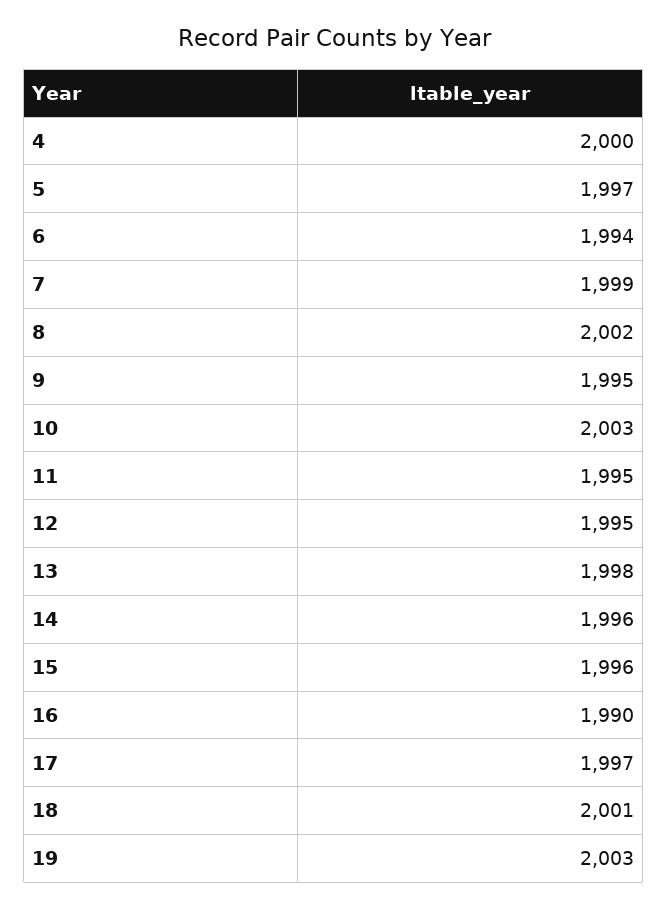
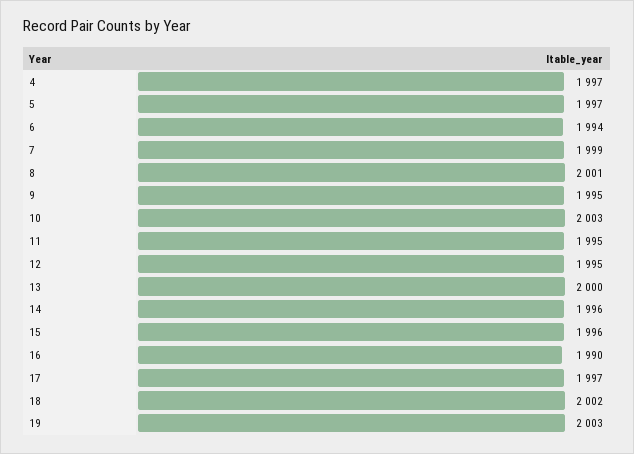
  {
-   "4": 2000,
+   "4": 1997,
    "5": 1997,
    "6": 1994,
    "7": 1999,
-   "8": 2002,
+   "8": 2001,
    "9": 1995,
    "10": 2003,
    "11": 1995,
    "12": 1995,
-   "13": 1998,
+   "13": 2000,
    "14": 1996,
    "15": 1996,
    "16": 1990,
    "17": 1997,
-   "18": 2001,
+   "18": 2002,
    "19": 2003
  }

